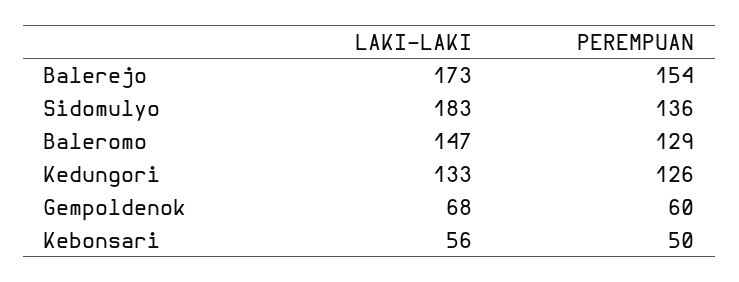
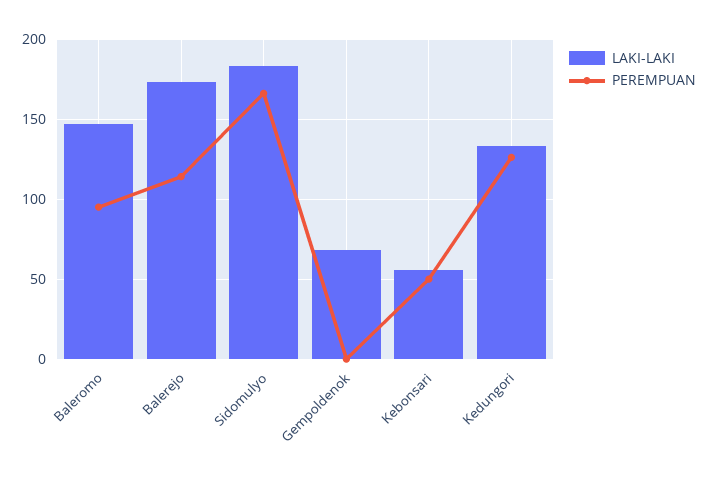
  {
    "LAKI-LAKI": {
      "Balerejo": 173,
      "Sidomulyo": 183,
      "Baleromo": 147,
      "Kedungori": 133,
      "Gempoldenok": 68,
      "Kebonsari": 56
    },
    "PEREMPUAN": {
-     "Balerejo": 154,
+     "Balerejo": 115,
-     "Sidomulyo": 136,
+     "Sidomulyo": 165,
-     "Baleromo": 129,
+     "Baleromo": 95,
      "Kedungori": 126,
-     "Gempoldenok": 60,
+     "Gempoldenok": 0,
      "Kebonsari": 50
    }
  }

